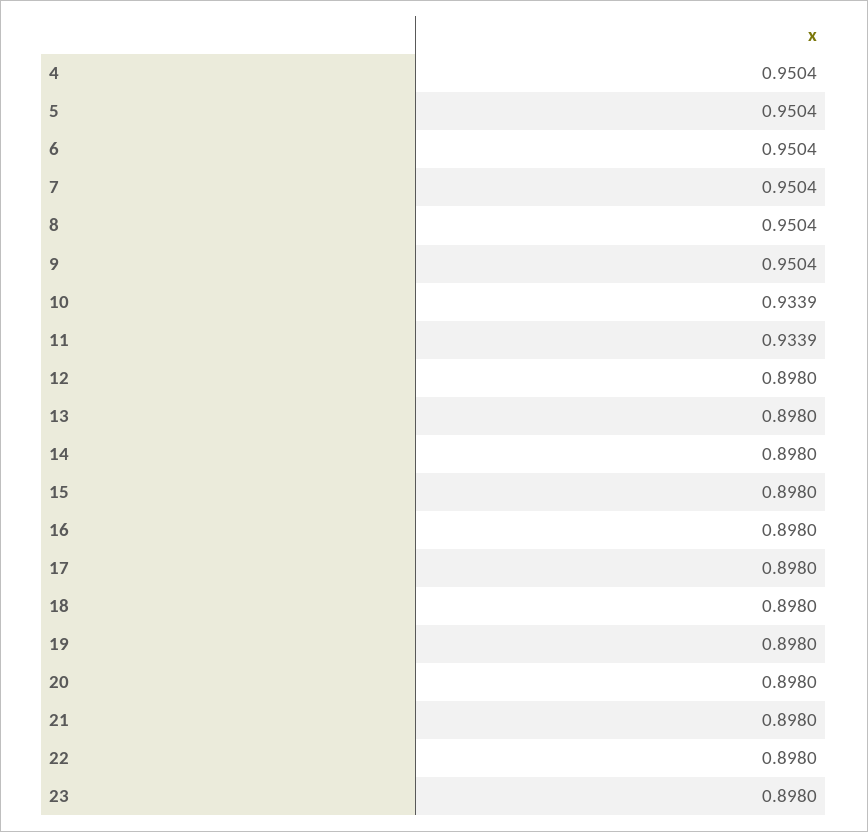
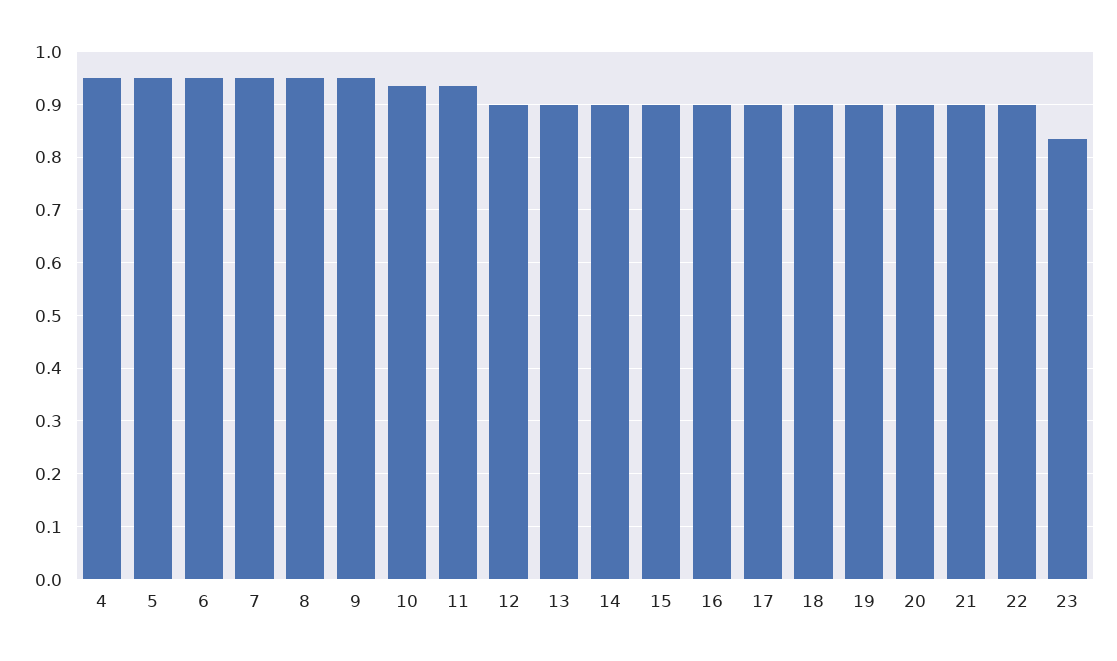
  {
    "4": 0.9504,
    "5": 0.9504,
    "6": 0.9504,
    "7": 0.9504,
    "8": 0.9504,
    "9": 0.9504,
    "10": 0.9339,
    "11": 0.9339,
    "12": 0.898,
    "13": 0.898,
    "14": 0.898,
    "15": 0.898,
    "16": 0.898,
    "17": 0.898,
    "18": 0.898,
    "19": 0.898,
    "20": 0.898,
    "21": 0.898,
    "22": 0.898,
-   "23": 0.898
+   "23": 0.84
  }

